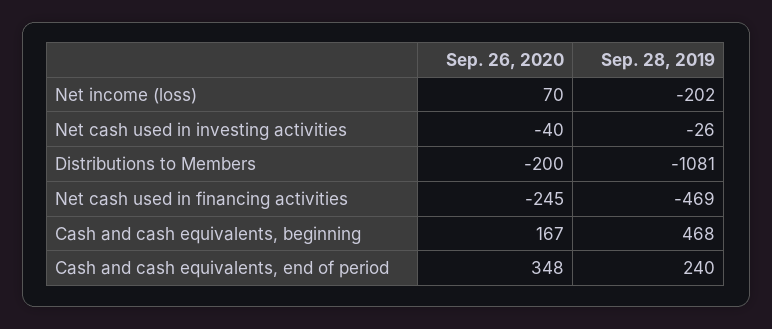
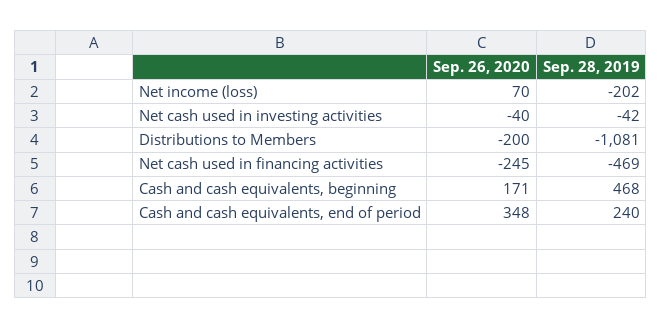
  {
    "Sep. 26, 2020": {
      "Net income (loss)": 70,
      "Net cash used in investing activities": -40,
      "Distributions to Members": -200,
      "Net cash used in financing activities": -245,
-     "Cash and cash equivalents, beginning": 167,
+     "Cash and cash equivalents, beginning": 171,
      "Cash and cash equivalents, end of period": 348
    },
    "Sep. 28, 2019": {
      "Net income (loss)": -202,
-     "Net cash used in investing activities": -26,
+     "Net cash used in investing activities": -42,
      "Distributions to Members": -1081,
      "Net cash used in financing activities": -469,
      "Cash and cash equivalents, beginning": 468,
      "Cash and cash equivalents, end of period": 240
    }
  }

